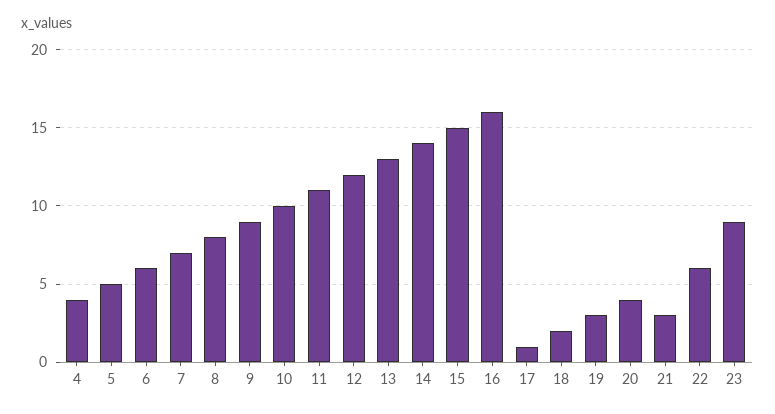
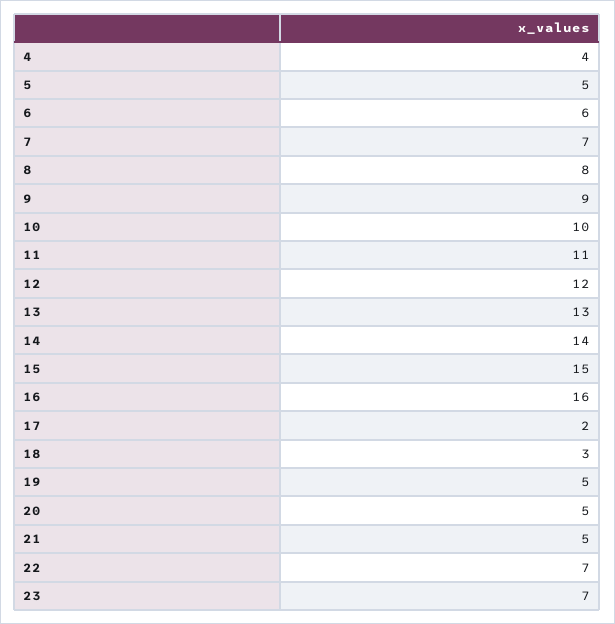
  {
    "4": 4,
    "5": 5,
    "6": 6,
    "7": 7,
    "8": 8,
    "9": 9,
    "10": 10,
    "11": 11,
    "12": 12,
    "13": 13,
    "14": 14,
    "15": 15,
    "16": 16,
-   "17": 1,
+   "17": 2,
-   "18": 2,
+   "18": 3,
-   "19": 3,
+   "19": 5,
-   "20": 4,
+   "20": 5,
-   "21": 3,
+   "21": 5,
-   "22": 6,
+   "22": 7,
-   "23": 9
+   "23": 7
  }

